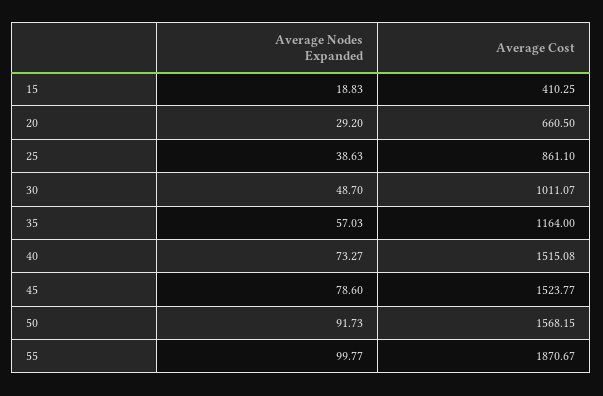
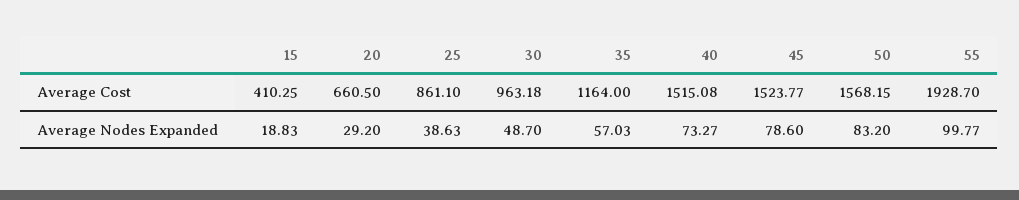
  {
    "Average Nodes Expanded": {
      "15": 18.83,
      "20": 29.2,
      "25": 38.63,
      "30": 48.7,
      "35": 57.03,
      "40": 73.27,
      "45": 78.6,
-     "50": 91.73,
+     "50": 83.2,
      "55": 99.77
    },
    "Average Cost": {
      "15": 410.25,
      "20": 660.5,
      "25": 861.1,
-     "30": 1011.07,
+     "30": 963.18,
      "35": 1164,
      "40": 1515.08,
      "45": 1523.77,
      "50": 1568.15,
-     "55": 1870.67
+     "55": 1928.7
    }
  }

